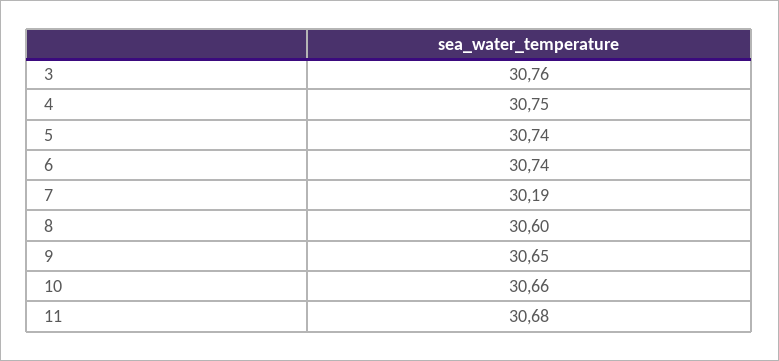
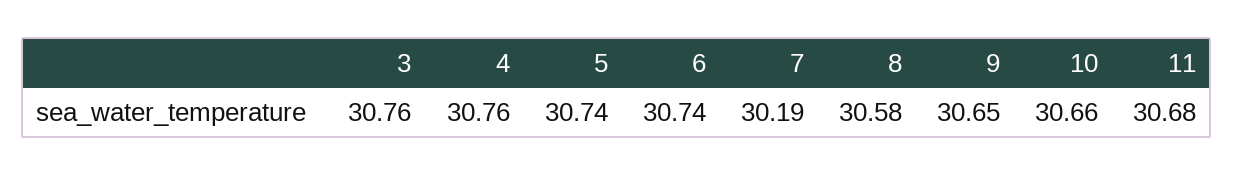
  {
    "3": 30.76,
-   "4": 30.75,
+   "4": 30.76,
    "5": 30.74,
    "6": 30.74,
    "7": 30.19,
-   "8": 30.6,
+   "8": 30.58,
    "9": 30.65,
    "10": 30.66,
    "11": 30.68
  }

